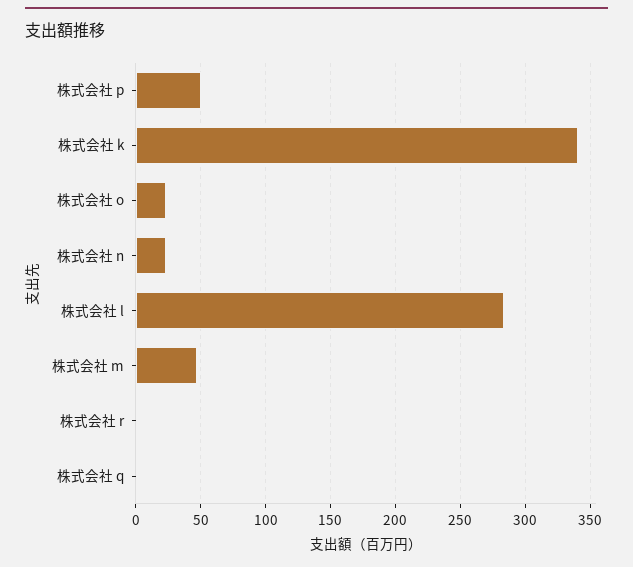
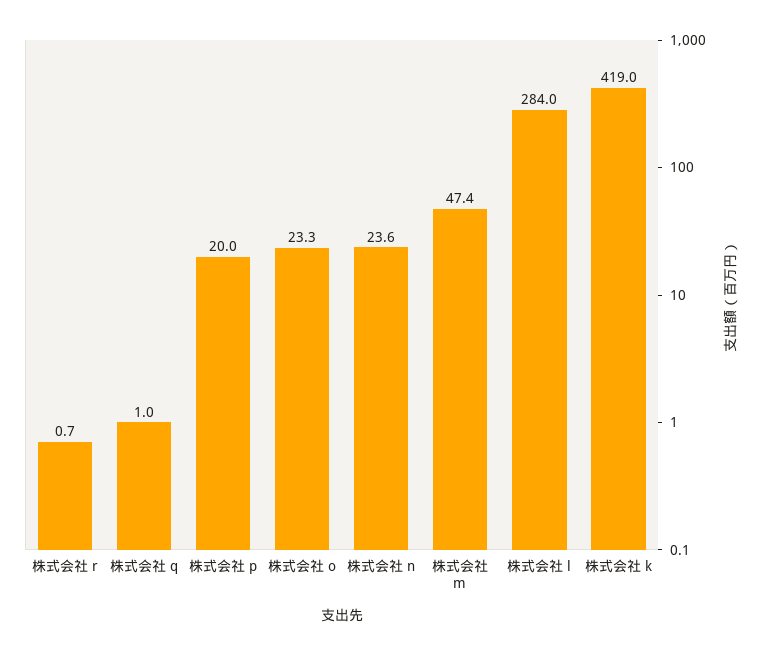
  {
-   "株式会社 p": 50,
+   "株式会社 p": 20,
-   "株式会社 k": 340,
+   "株式会社 k": 419,
    "株式会社 o": 23.3,
    "株式会社 n": 23.6,
    "株式会社 l": 284,
    "株式会社 m": 47.4,
    "株式会社 r": 0.7,
    "株式会社 q": 1
  }

